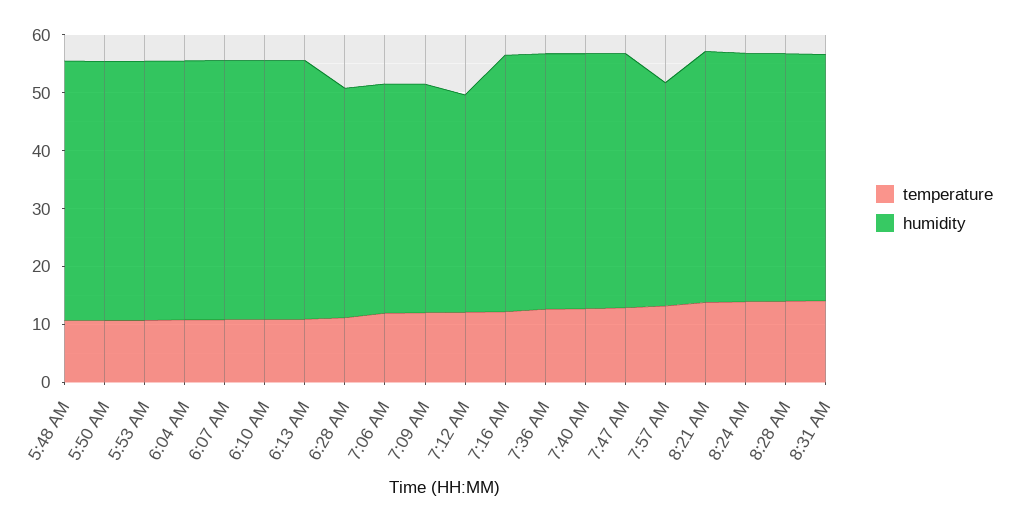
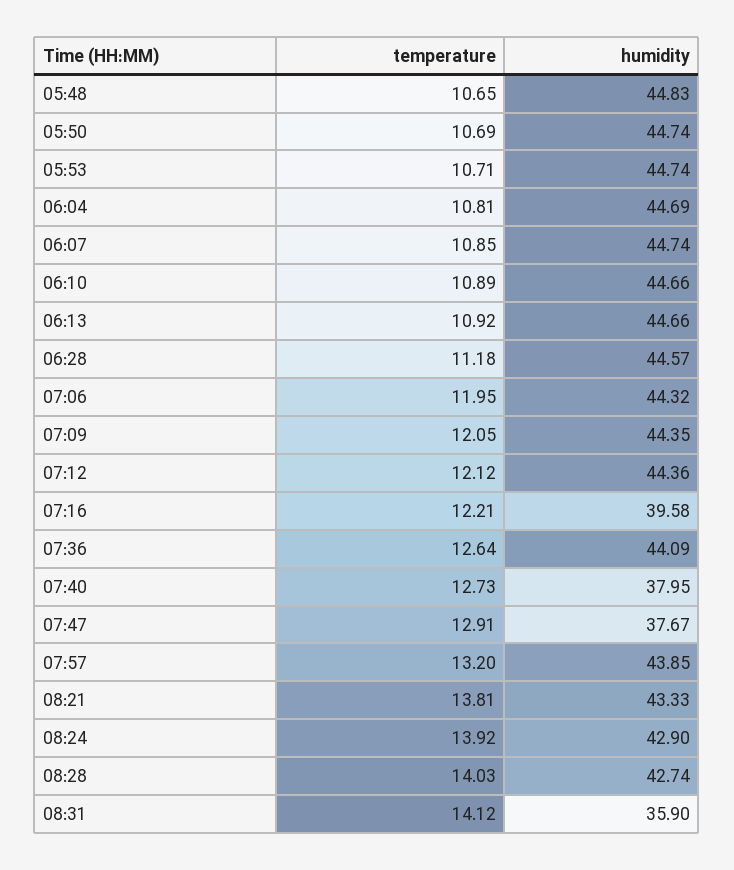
  {
    "temperature": {
      "5:48 AM": 10.65,
      "5:50 AM": 10.69,
      "5:53 AM": 10.71,
      "6:04 AM": 10.81,
      "6:07 AM": 10.85,
      "6:10 AM": 10.89,
      "6:13 AM": 10.92,
      "6:28 AM": 11.18,
      "7:06 AM": 11.95,
      "7:09 AM": 12.05,
      "7:12 AM": 12.12,
      "7:16 AM": 12.21,
      "7:36 AM": 12.64,
      "7:40 AM": 12.73,
      "7:47 AM": 12.91,
      "7:57 AM": 13.2,
      "8:21 AM": 13.81,
      "8:24 AM": 13.92,
      "8:28 AM": 14.03,
      "8:31 AM": 14.12
    },
    "humidity": {
      "5:48 AM": 44.83,
      "5:50 AM": 44.74,
      "5:53 AM": 44.74,
      "6:04 AM": 44.69,
      "6:07 AM": 44.74,
      "6:10 AM": 44.66,
      "6:13 AM": 44.66,
-     "6:28 AM": 40,
+     "6:28 AM": 44.57,
-     "7:06 AM": 40,
+     "7:06 AM": 44.32,
-     "7:09 AM": 40,
+     "7:09 AM": 44.35,
-     "7:12 AM": 38,
+     "7:12 AM": 44.36,
-     "7:16 AM": 44,
+     "7:16 AM": 39.58,
      "7:36 AM": 44.09,
-     "7:40 AM": 44,
+     "7:40 AM": 37.95,
-     "7:47 AM": 44,
+     "7:47 AM": 37.67,
-     "7:57 AM": 38,
+     "7:57 AM": 43.85,
      "8:21 AM": 43.33,
      "8:24 AM": 42.9,
      "8:28 AM": 42.74,
-     "8:31 AM": 42
+     "8:31 AM": 35.9
    }
  }

